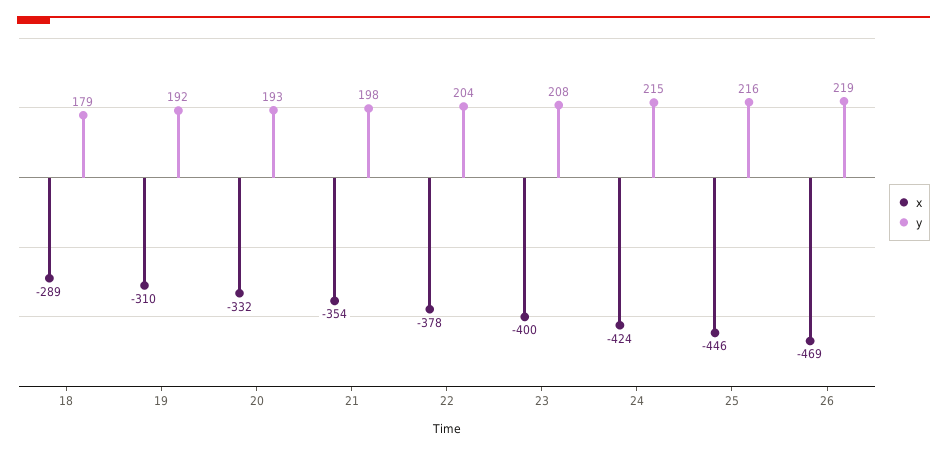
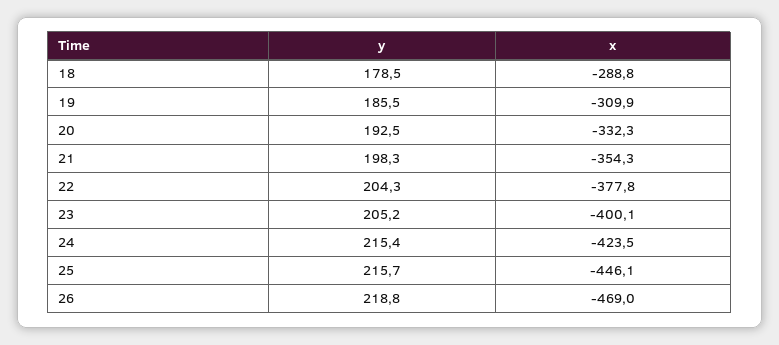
  {
    "x": {
      "18": -288.8,
      "19": -309.9,
      "20": -332.3,
      "21": -354.3,
      "22": -377.8,
      "23": -400.1,
      "24": -423.5,
      "25": -446.1,
      "26": -469
    },
    "y": {
      "18": 178.5,
-     "19": 192,
+     "19": 185.5,
      "20": 192.5,
      "21": 198.3,
      "22": 204.3,
-     "23": 208,
+     "23": 205.2,
      "24": 215.4,
      "25": 215.7,
      "26": 218.8
    }
  }

